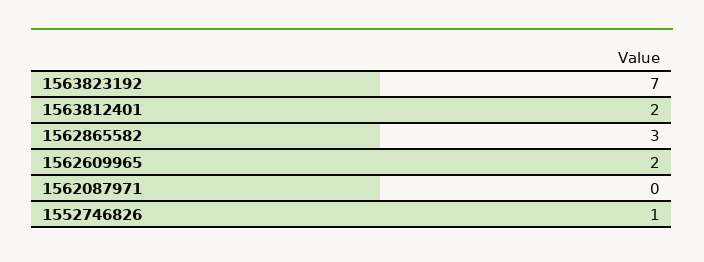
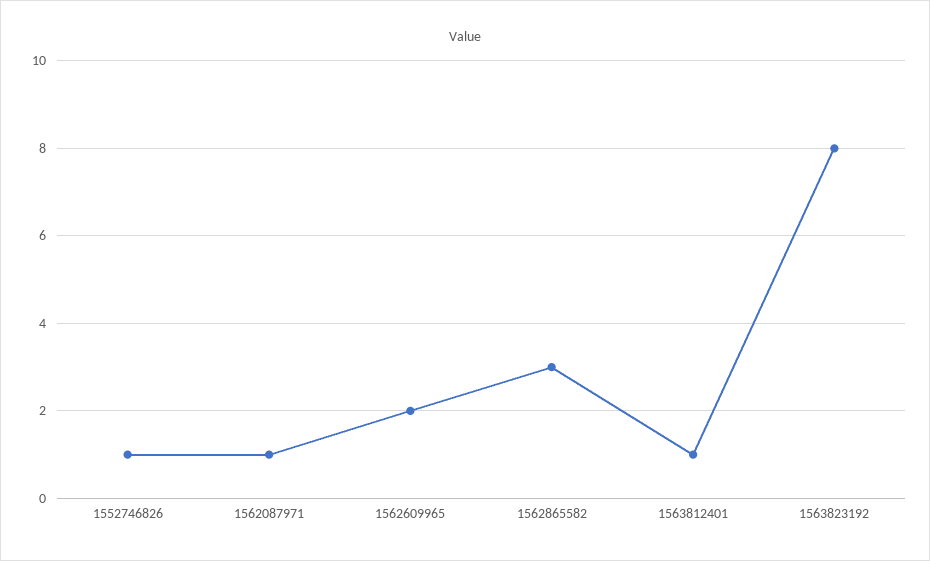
  {
-   "1563823192": 7,
+   "1563823192": 8,
-   "1563812401": 2,
+   "1563812401": 1,
    "1562865582": 3,
    "1562609965": 2,
-   "1562087971": 0,
+   "1562087971": 1,
    "1552746826": 1
  }

